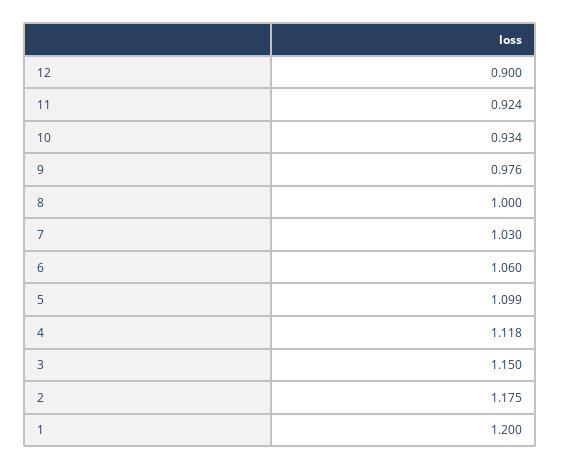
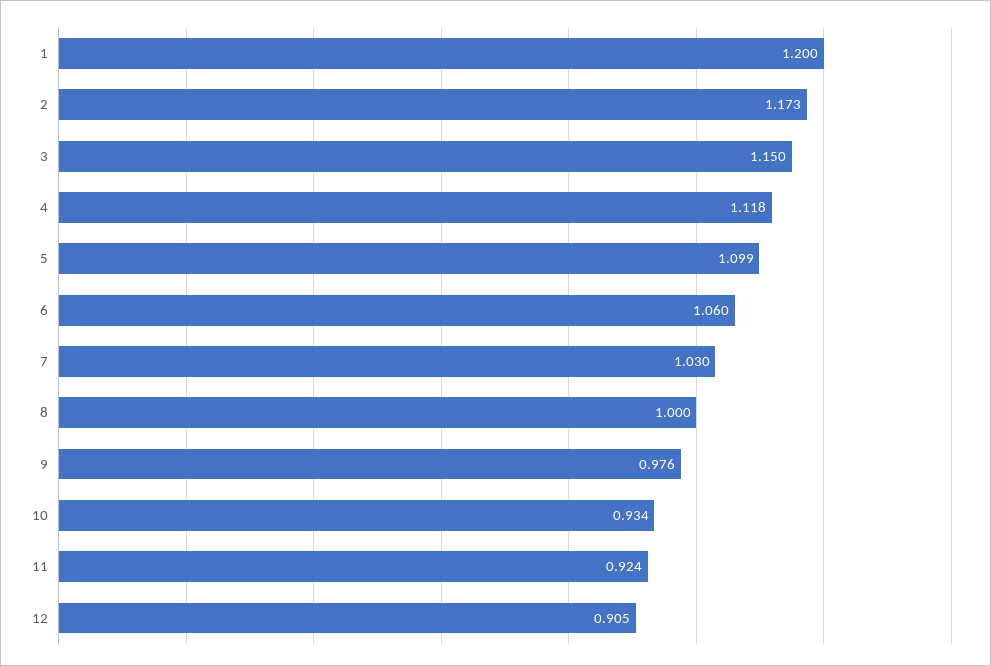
  {
-   "12": 0.9,
+   "12": 0.905,
    "11": 0.924,
    "10": 0.934,
    "9": 0.976,
    "8": 1,
    "7": 1.03,
    "6": 1.06,
    "5": 1.099,
    "4": 1.118,
    "3": 1.15,
-   "2": 1.175,
+   "2": 1.173,
    "1": 1.2
  }

